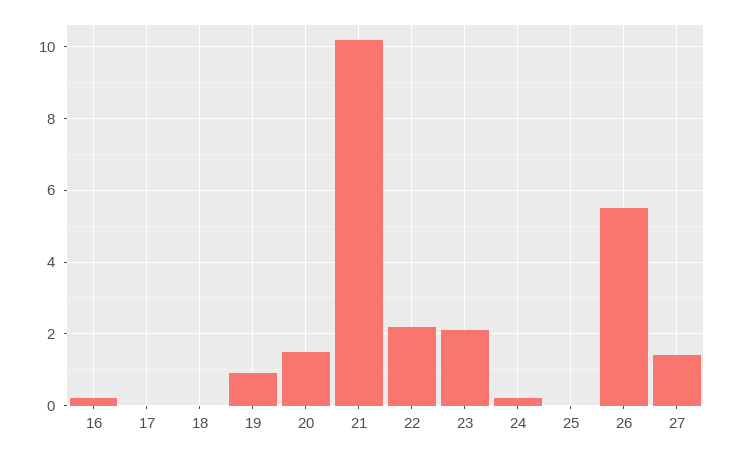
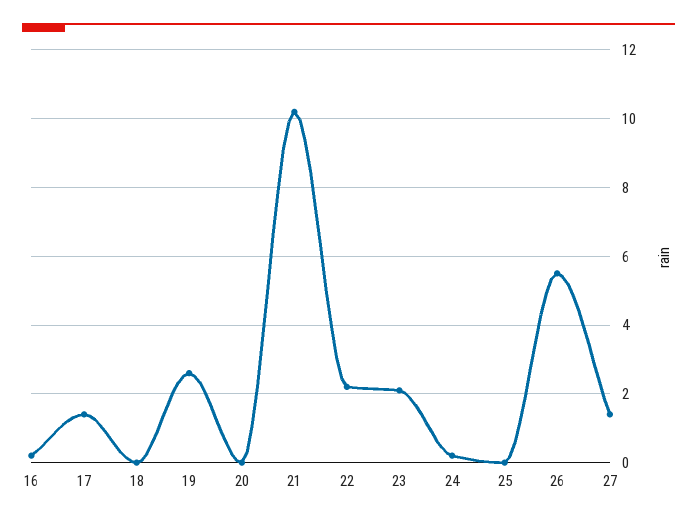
  {
    "16": 0,
-   "17": 0,
+   "17": 1.5,
    "18": 0,
-   "19": 1,
+   "19": 2.5,
-   "20": 1.5,
+   "20": 0,
    "21": 10,
    "22": 2,
    "23": 2,
    "24": 0,
    "25": 0,
    "26": 5.5,
    "27": 1.5
  }

